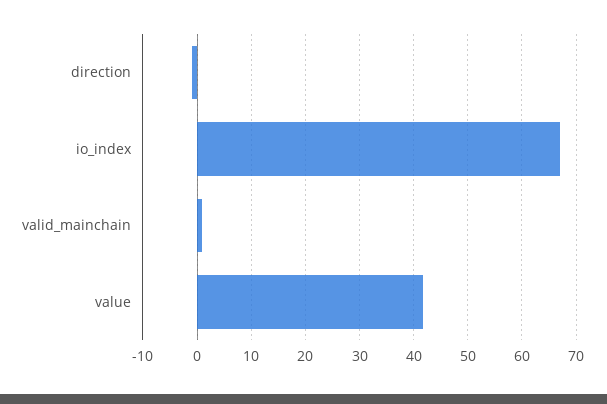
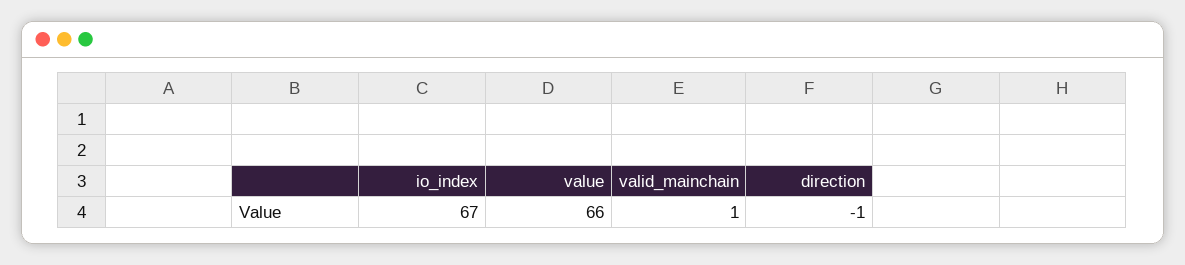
  {
    "direction": -1,
    "io_index": 67,
    "valid_mainchain": 1,
-   "value": 42
+   "value": 66
  }

